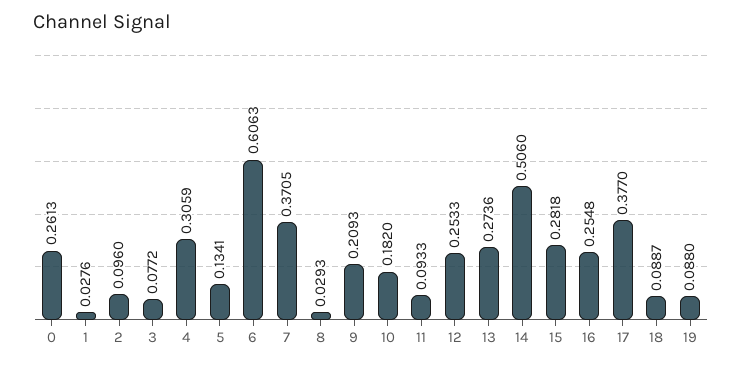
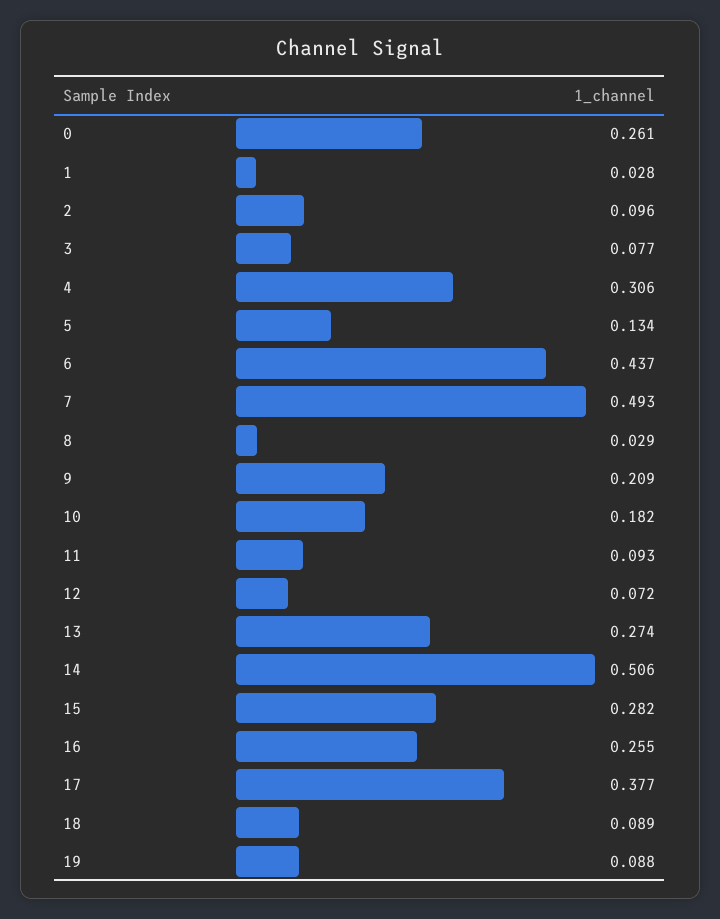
  {
    "0": 0.2613,
    "1": 0.0276,
    "2": 0.096,
    "3": 0.0772,
    "4": 0.3059,
    "5": 0.1341,
-   "6": 0.6063,
+   "6": 0.437,
-   "7": 0.3705,
+   "7": 0.493,
    "8": 0.0293,
    "9": 0.2093,
    "10": 0.182,
    "11": 0.0933,
-   "12": 0.2533,
+   "12": 0.072,
    "13": 0.2736,
    "14": 0.506,
    "15": 0.2818,
    "16": 0.2548,
    "17": 0.377,
    "18": 0.0887,
    "19": 0.088
  }

